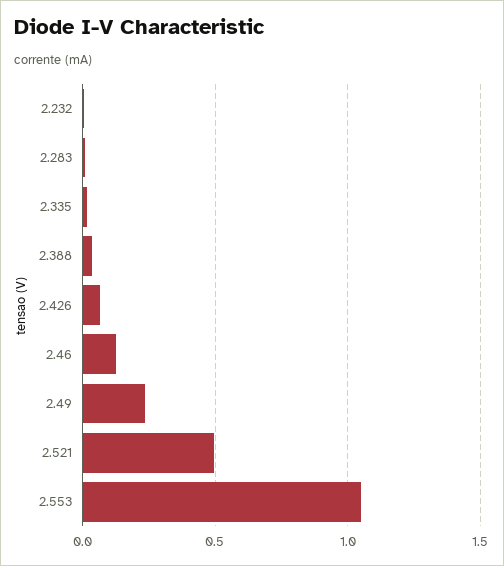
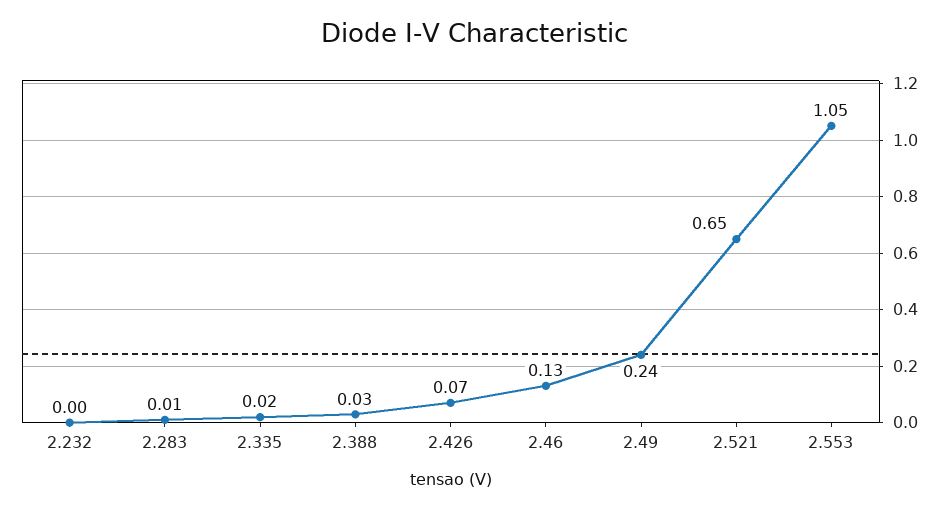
  {
    "2.232": 0,
    "2.283": 0.01,
    "2.335": 0.02,
    "2.388": 0.03,
    "2.426": 0.07,
    "2.46": 0.13,
    "2.49": 0.24,
-   "2.521": 0.5,
+   "2.521": 0.65,
    "2.553": 1.05
  }

